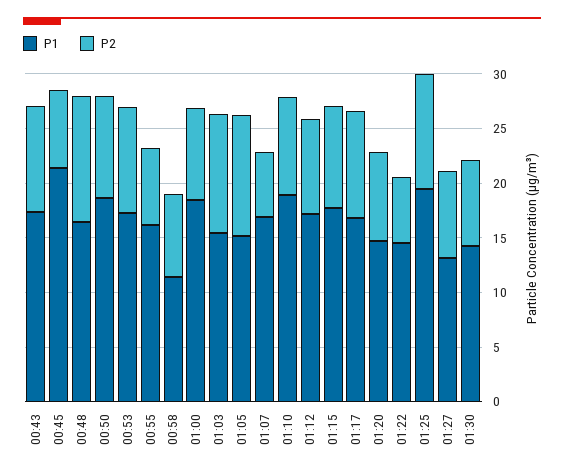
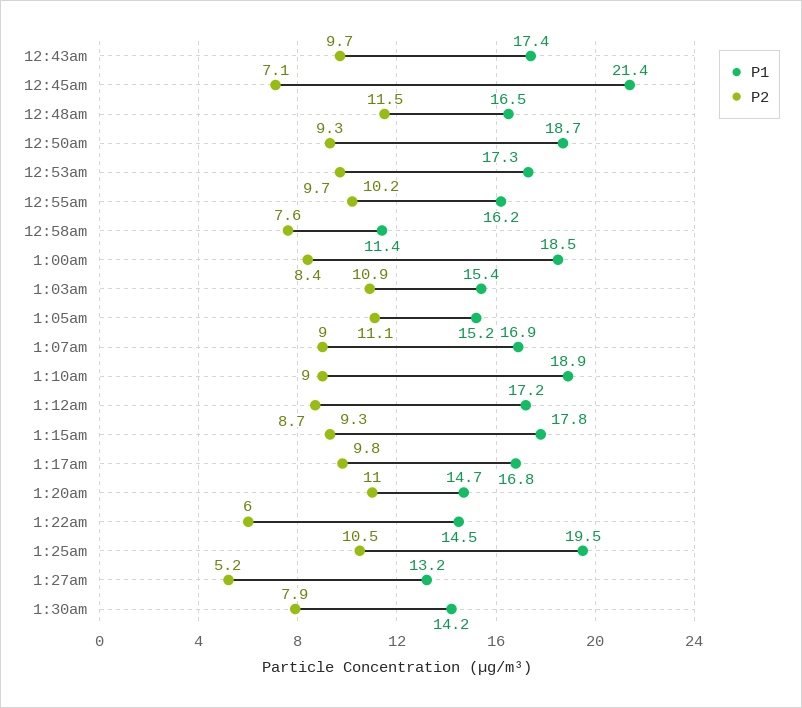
  {
    "P1": {
      "00:43": 17.4,
      "00:45": 21.4,
      "00:48": 16.5,
      "00:50": 18.7,
      "00:53": 17.3,
      "00:55": 16.2,
      "00:58": 11.4,
      "01:00": 18.5,
      "01:03": 15.4,
      "01:05": 15.2,
      "01:07": 16.9,
      "01:10": 18.9,
      "01:12": 17.2,
      "01:15": 17.8,
      "01:17": 16.8,
      "01:20": 14.7,
      "01:22": 14.5,
      "01:25": 19.5,
      "01:27": 13.2,
      "01:30": 14.2
    },
    "P2": {
      "00:43": 9.7,
      "00:45": 7.1,
      "00:48": 11.5,
      "00:50": 9.3,
      "00:53": 9.7,
-     "00:55": 7,
+     "00:55": 10.2,
      "00:58": 7.6,
      "01:00": 8.4,
      "01:03": 10.9,
      "01:05": 11.1,
-     "01:07": 6,
+     "01:07": 9,
      "01:10": 9,
      "01:12": 8.7,
      "01:15": 9.3,
      "01:17": 9.8,
-     "01:20": 8,
+     "01:20": 11,
      "01:22": 6,
      "01:25": 10.5,
-     "01:27": 8,
+     "01:27": 5.2,
      "01:30": 7.9
    }
  }

